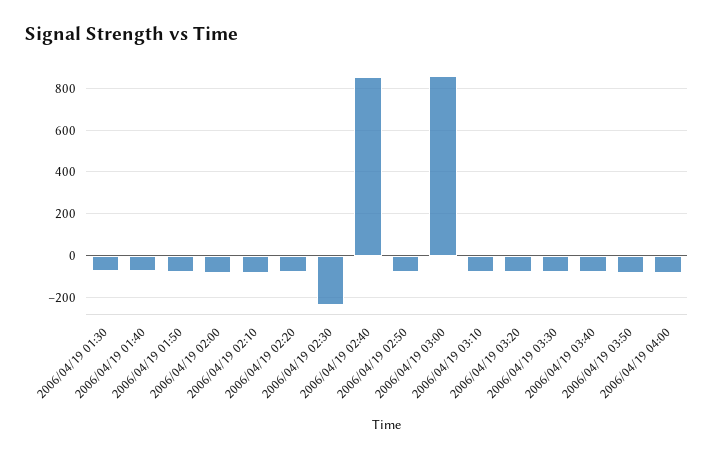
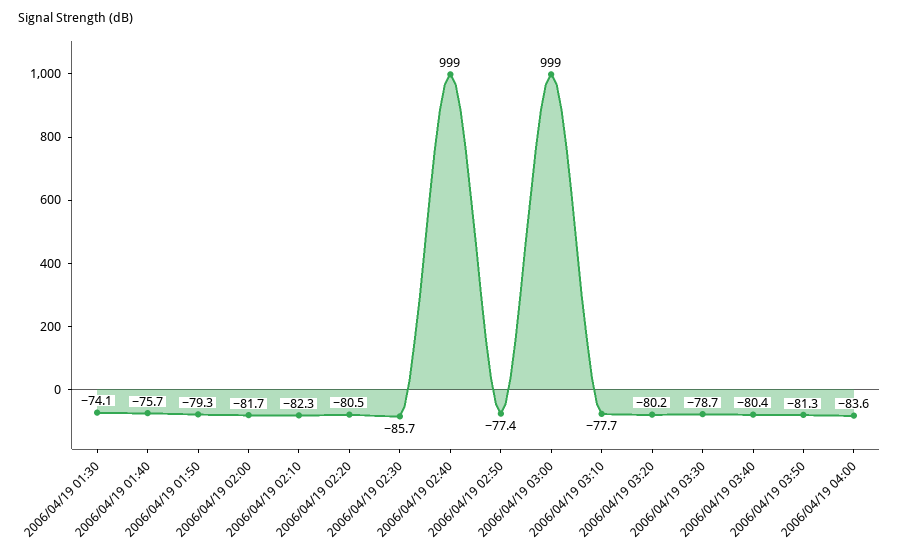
  {
    "2006/04/19 01:30": -74.1,
    "2006/04/19 01:40": -75.7,
    "2006/04/19 01:50": -79.3,
    "2006/04/19 02:00": -81.7,
    "2006/04/19 02:10": -82.3,
    "2006/04/19 02:20": -80.5,
-   "2006/04/19 02:30": -250,
+   "2006/04/19 02:30": -85.7,
-   "2006/04/19 02:40": 850,
+   "2006/04/19 02:40": 999,
    "2006/04/19 02:50": -77.4,
-   "2006/04/19 03:00": 850,
+   "2006/04/19 03:00": 999,
    "2006/04/19 03:10": -77.7,
    "2006/04/19 03:20": -80.2,
    "2006/04/19 03:30": -78.7,
    "2006/04/19 03:40": -80.4,
    "2006/04/19 03:50": -81.3,
    "2006/04/19 04:00": -83.6
  }

